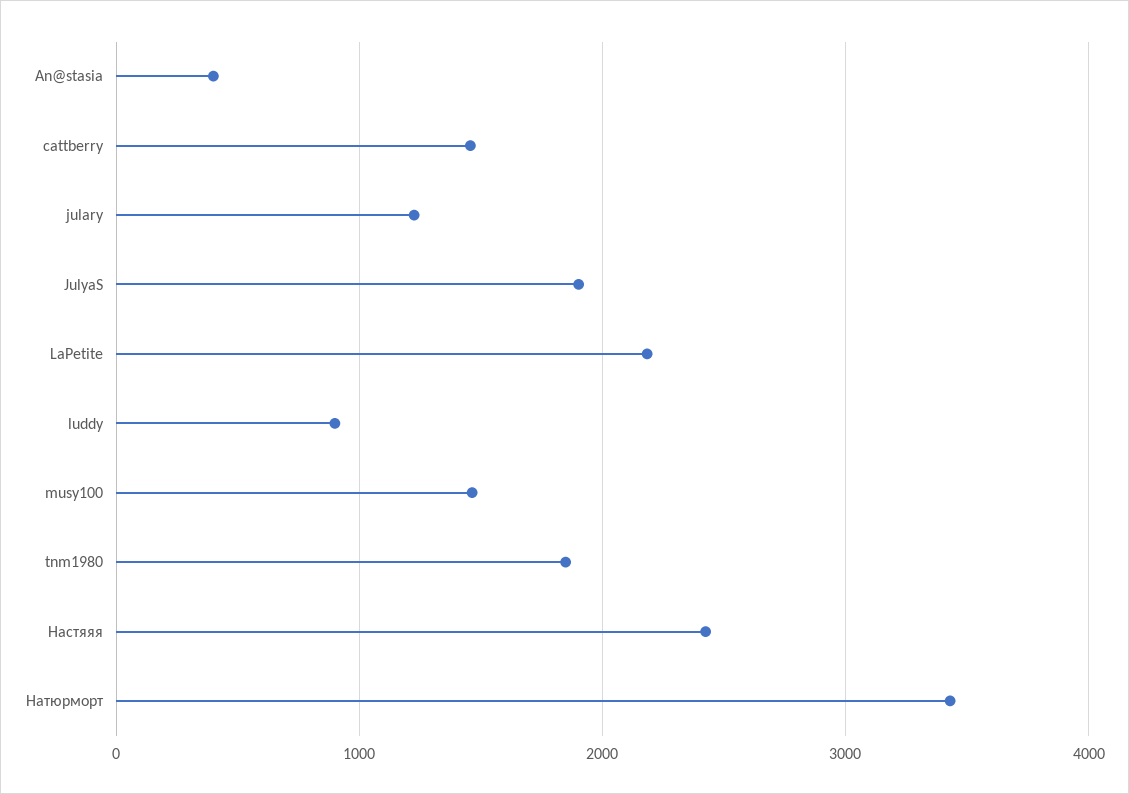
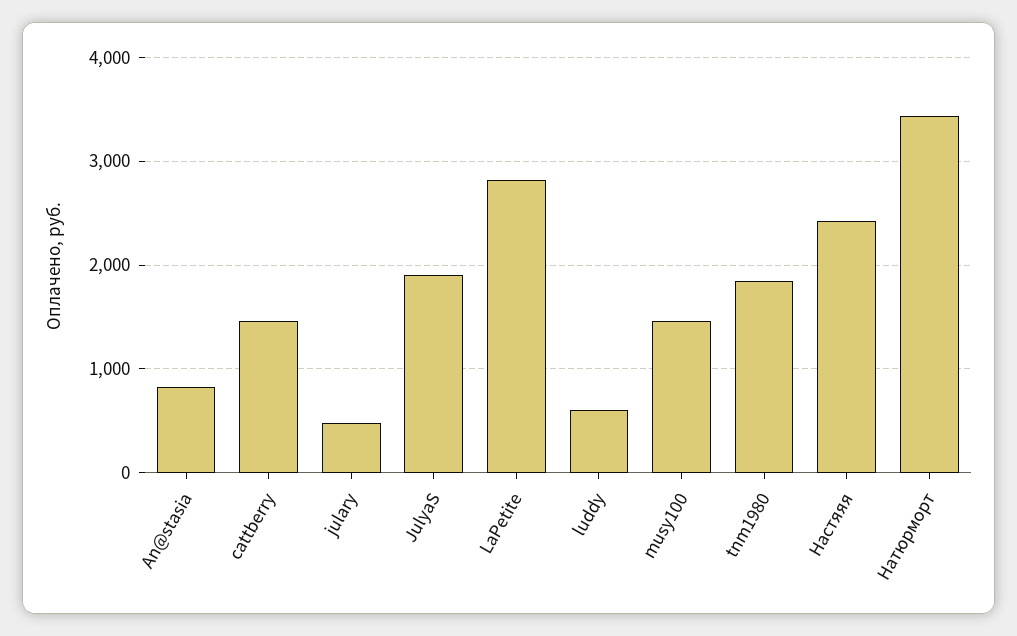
  {
-   "An@stasia": 400,
+   "An@stasia": 800,
    "cattberry": 1500,
-   "julary": 1200,
+   "julary": 500,
    "JulyaS": 1900,
-   "LaPetite": 2200,
+   "LaPetite": 2800,
-   "luddy": 900,
+   "luddy": 600,
    "musy100": 1500,
    "tnm1980": 1800,
    "Настяяя": 2400,
    "Натюрморт": 3400
  }

